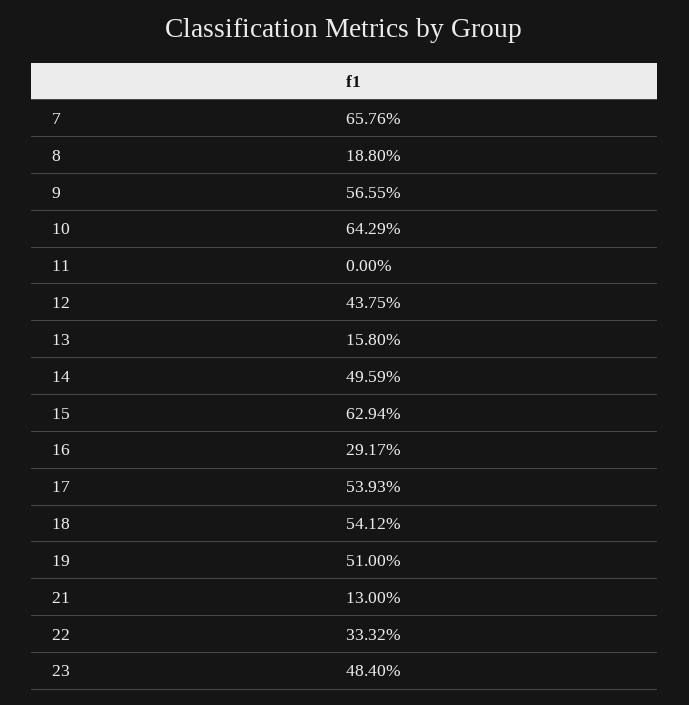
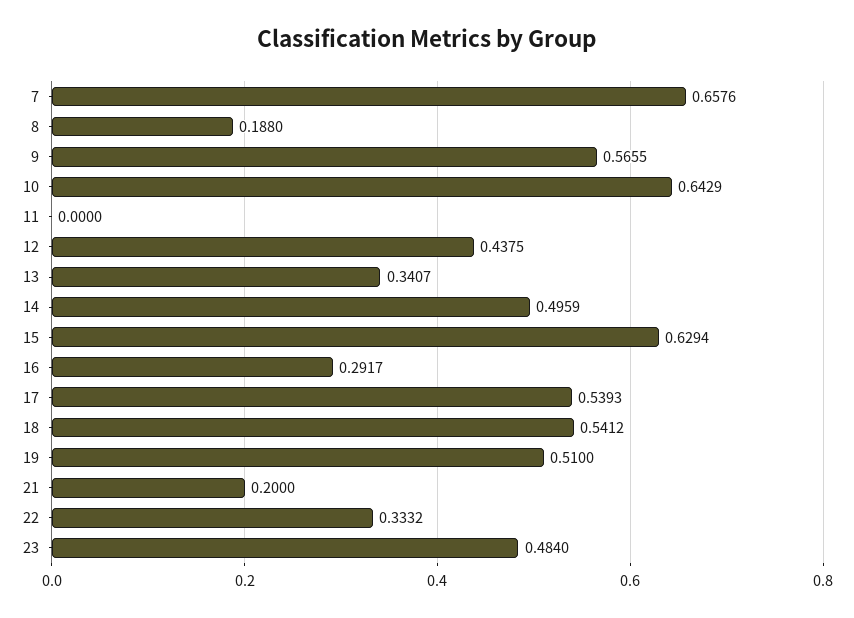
  {
    "7": 0.6576,
    "8": 0.188,
    "9": 0.5655,
    "10": 0.6429,
    "11": 0,
    "12": 0.4375,
-   "13": 0.158,
+   "13": 0.3407,
    "14": 0.4959,
    "15": 0.6294,
    "16": 0.2917,
    "17": 0.5393,
    "18": 0.5412,
    "19": 0.51,
-   "21": 0.13,
+   "21": 0.2,
    "22": 0.3332,
    "23": 0.484
  }

